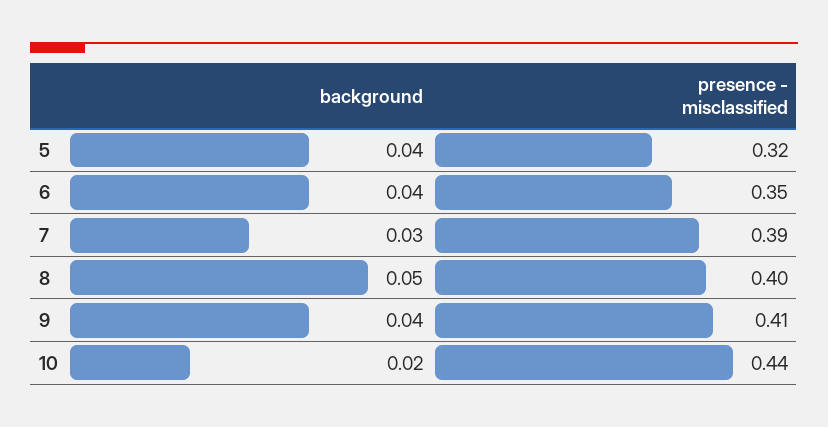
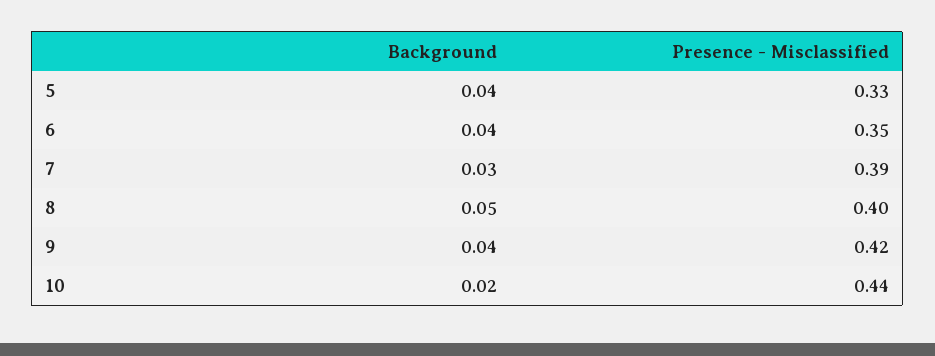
  {
    "background": {
      "5": 0.04,
      "6": 0.04,
      "7": 0.03,
      "8": 0.05,
      "9": 0.04,
      "10": 0.02
    },
    "presence - misclassified": {
-     "5": 0.32,
+     "5": 0.33,
      "6": 0.35,
      "7": 0.39,
      "8": 0.4,
-     "9": 0.41,
+     "9": 0.42,
      "10": 0.44
    }
  }

